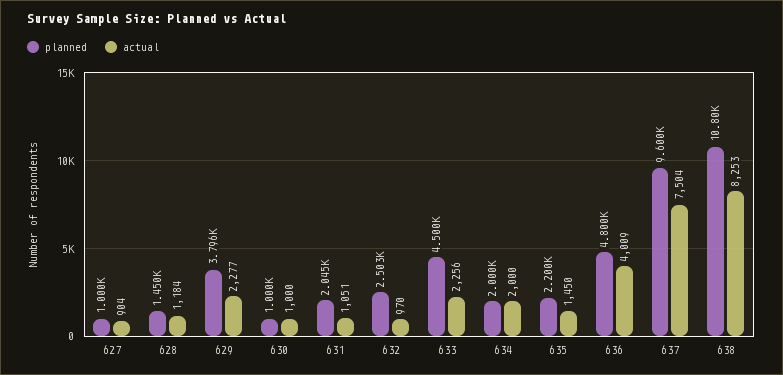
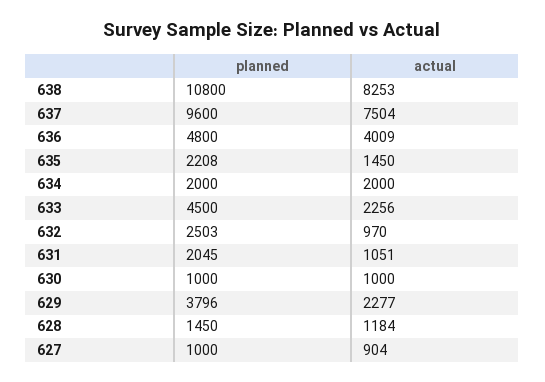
  {
    "planned": {
      "627": 1000,
      "628": 1450,
      "629": 3796,
      "630": 1000,
      "631": 2045,
      "632": 2503,
      "633": 4500,
      "634": 2000,
-     "635": 2200,
+     "635": 2208,
      "636": 4800,
      "637": 9600,
      "638": 10800
    },
    "actual": {
      "627": 904,
      "628": 1184,
      "629": 2277,
      "630": 1000,
      "631": 1051,
      "632": 970,
      "633": 2256,
      "634": 2000,
      "635": 1450,
      "636": 4009,
      "637": 7504,
      "638": 8253
    }
  }

